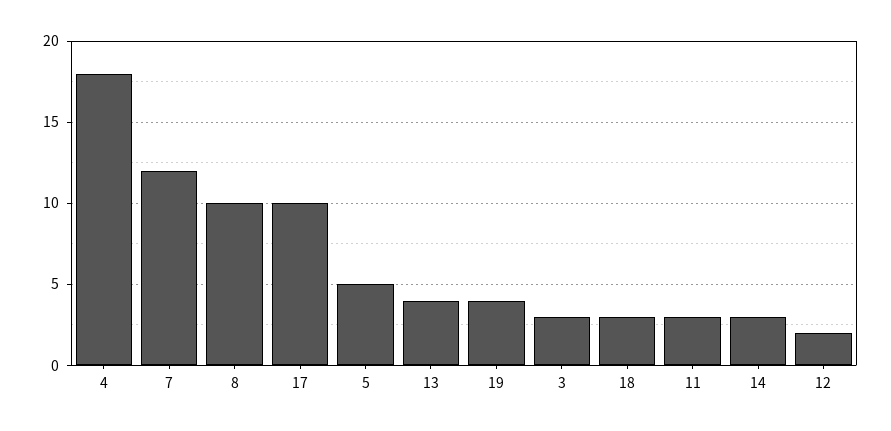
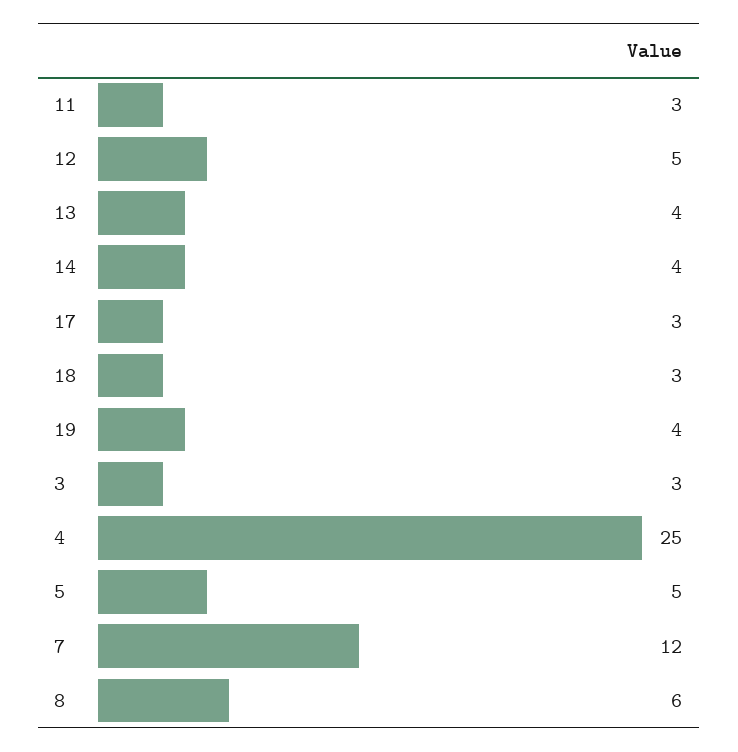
  {
-   "4": 18,
+   "4": 25,
    "7": 12,
-   "8": 10,
+   "8": 6,
-   "17": 10,
+   "17": 3,
    "5": 5,
    "13": 4,
    "19": 4,
    "3": 3,
    "18": 3,
    "11": 3,
-   "14": 3,
+   "14": 4,
-   "12": 2
+   "12": 5
  }

